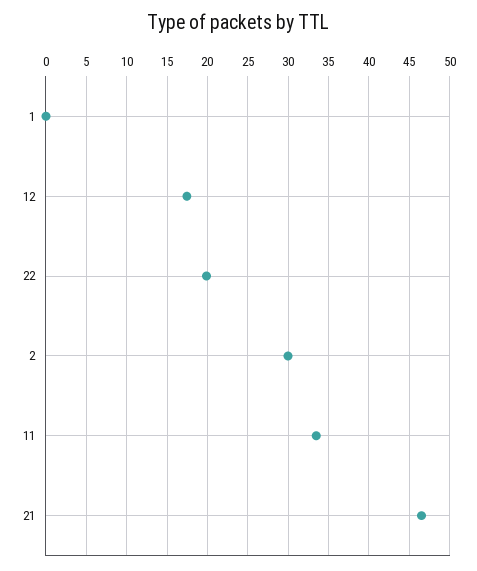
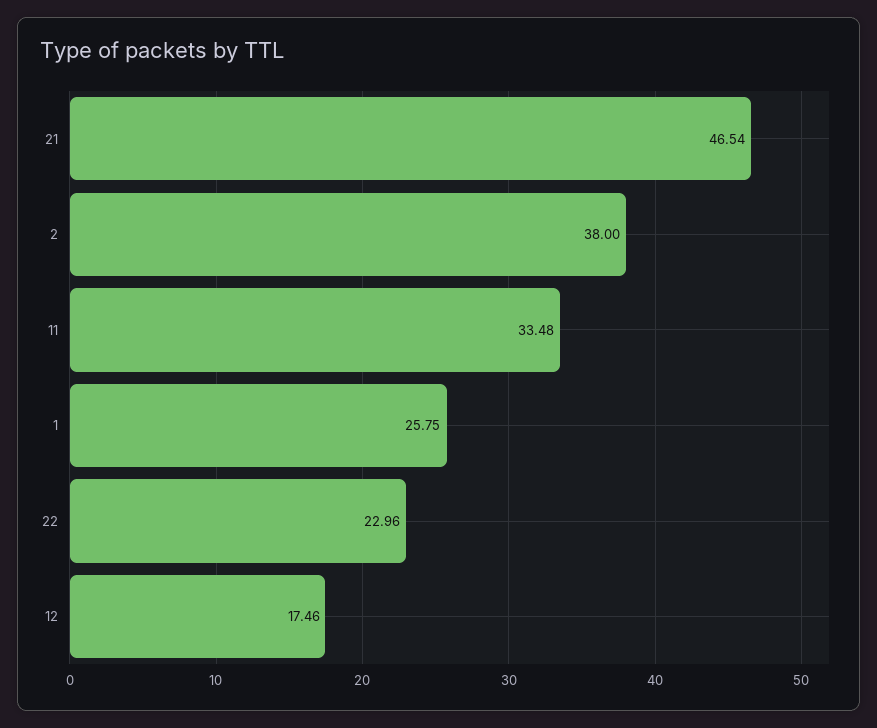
  {
-   "1": 0,
+   "1": 25.75,
    "12": 17.46,
-   "22": 20,
+   "22": 22.96,
-   "2": 30,
+   "2": 38,
    "11": 33.48,
    "21": 46.54
  }

